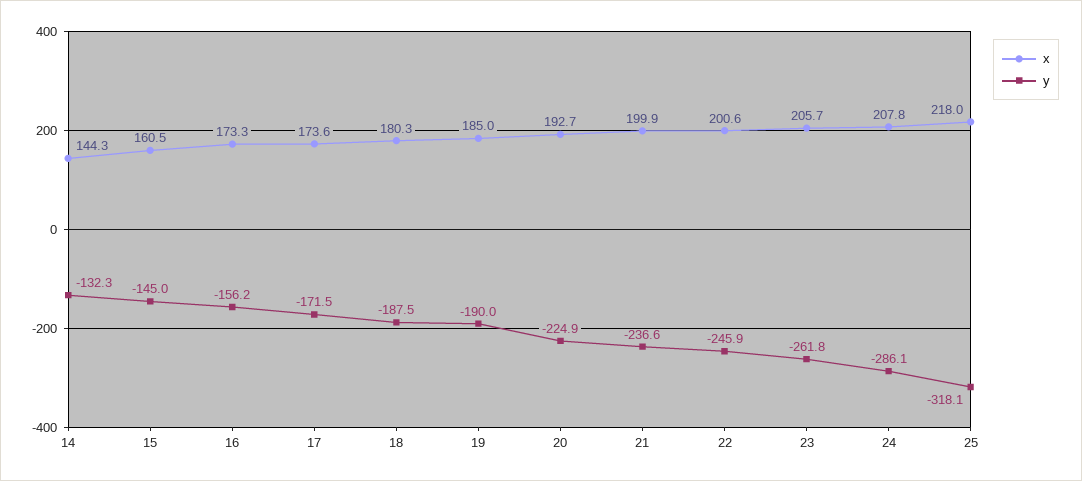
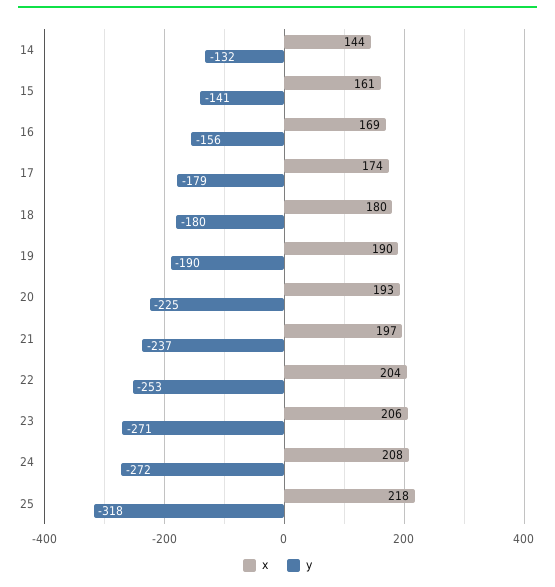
  {
    "x": {
      "14": 144.3,
      "15": 160.5,
-     "16": 173.3,
+     "16": 169,
      "17": 173.6,
      "18": 180.3,
-     "19": 185,
+     "19": 190,
      "20": 192.7,
-     "21": 199.9,
+     "21": 197,
-     "22": 200.6,
+     "22": 204,
      "23": 205.7,
      "24": 207.8,
      "25": 218
    },
    "y": {
      "14": -132.3,
-     "15": -145,
+     "15": -141,
      "16": -156.2,
-     "17": -171.5,
+     "17": -179,
-     "18": -187.5,
+     "18": -180,
      "19": -190,
      "20": -224.9,
      "21": -236.6,
-     "22": -245.9,
+     "22": -253,
-     "23": -261.8,
+     "23": -271,
-     "24": -286.1,
+     "24": -272,
      "25": -318.1
    }
  }

